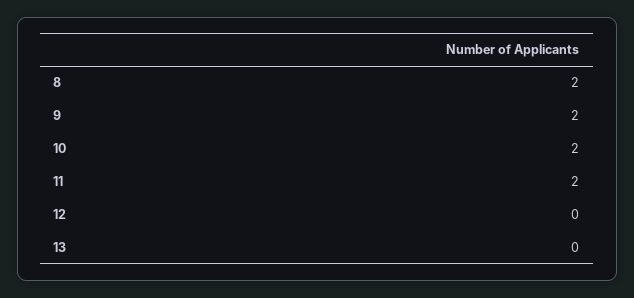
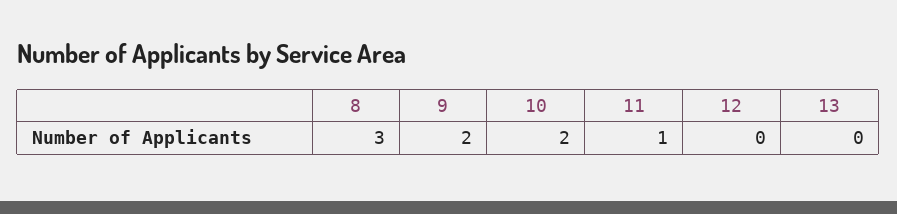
  {
-   "8": 2,
+   "8": 3,
    "9": 2,
    "10": 2,
-   "11": 2,
+   "11": 1,
    "12": 0,
    "13": 0
  }

